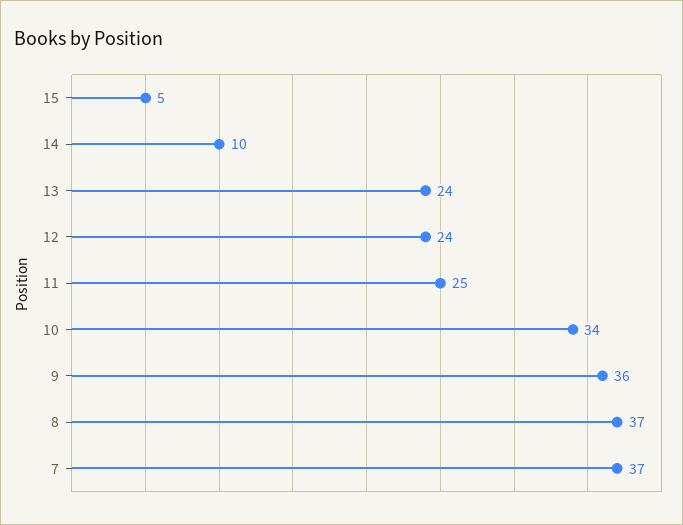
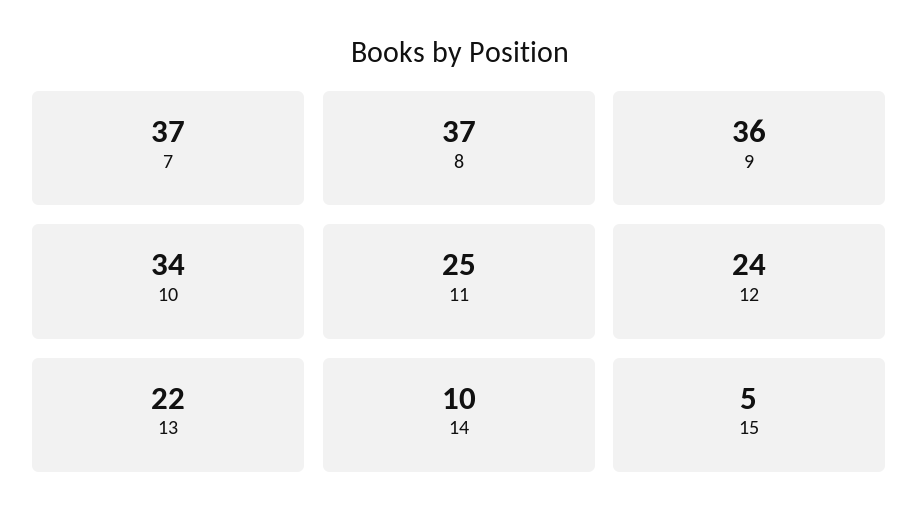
  {
    "15": 5,
    "14": 10,
-   "13": 24,
+   "13": 22,
    "12": 24,
    "11": 25,
    "10": 34,
    "9": 36,
    "8": 37,
    "7": 37
  }

